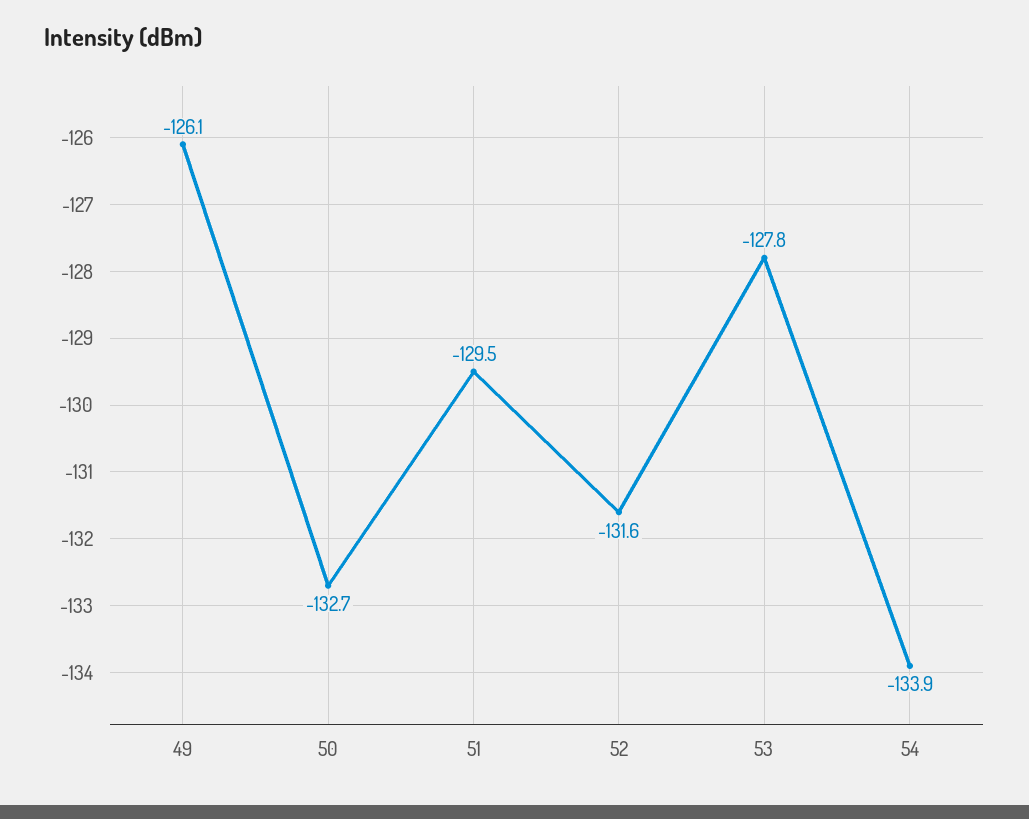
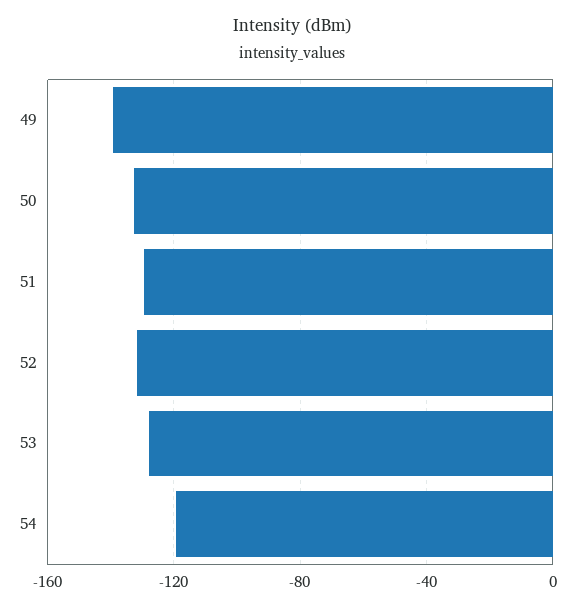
  {
-   "49": -126.1,
+   "49": -140,
    "50": -132.7,
    "51": -129.5,
    "52": -131.6,
    "53": -127.8,
-   "54": -133.9
+   "54": -120
  }

